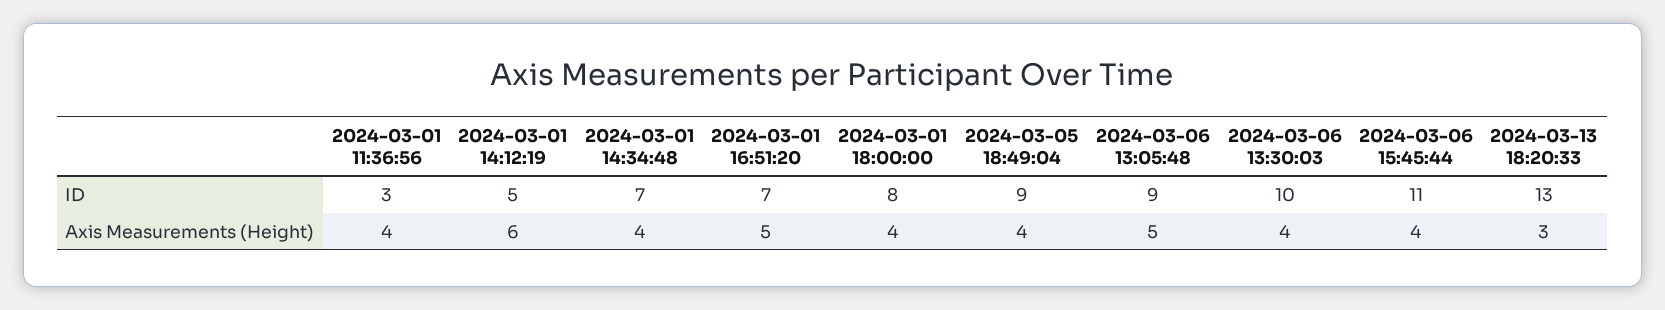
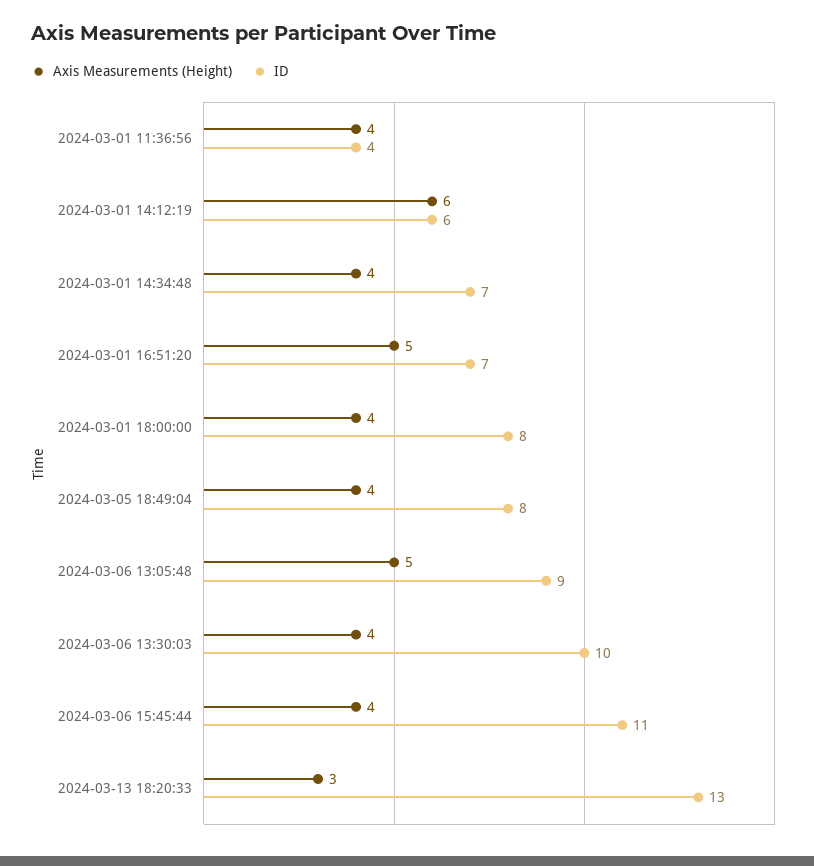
  {
    "ID": {
-     "2024-03-01 11:36:56": 3,
+     "2024-03-01 11:36:56": 4,
-     "2024-03-01 14:12:19": 5,
+     "2024-03-01 14:12:19": 6,
      "2024-03-01 14:34:48": 7,
      "2024-03-01 16:51:20": 7,
      "2024-03-01 18:00:00": 8,
-     "2024-03-05 18:49:04": 9,
+     "2024-03-05 18:49:04": 8,
      "2024-03-06 13:05:48": 9,
      "2024-03-06 13:30:03": 10,
      "2024-03-06 15:45:44": 11,
      "2024-03-13 18:20:33": 13
    },
    "Axis Measurements (Height)": {
      "2024-03-01 11:36:56": 4,
      "2024-03-01 14:12:19": 6,
      "2024-03-01 14:34:48": 4,
      "2024-03-01 16:51:20": 5,
      "2024-03-01 18:00:00": 4,
      "2024-03-05 18:49:04": 4,
      "2024-03-06 13:05:48": 5,
      "2024-03-06 13:30:03": 4,
      "2024-03-06 15:45:44": 4,
      "2024-03-13 18:20:33": 3
    }
  }

